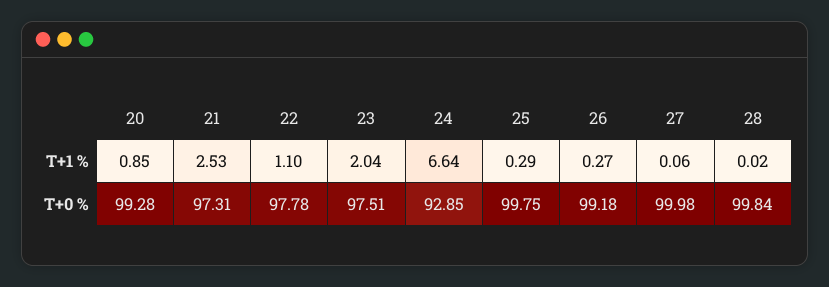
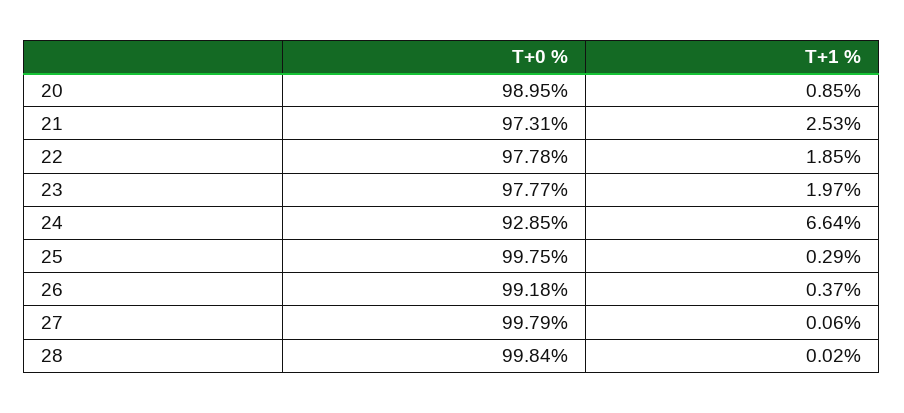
  {
    "20": {
      "T+1 %": 0.85,
-     "T+0 %": 99.28
+     "T+0 %": 98.95
    },
    "21": {
      "T+1 %": 2.53,
      "T+0 %": 97.31
    },
    "22": {
-     "T+1 %": 1.1,
+     "T+1 %": 1.85,
      "T+0 %": 97.78
    },
    "23": {
-     "T+1 %": 2.04,
+     "T+1 %": 1.97,
-     "T+0 %": 97.51
+     "T+0 %": 97.77
    },
    "24": {
      "T+1 %": 6.64,
      "T+0 %": 92.85
    },
    "25": {
      "T+1 %": 0.29,
      "T+0 %": 99.75
    },
    "26": {
-     "T+1 %": 0.27,
+     "T+1 %": 0.37,
      "T+0 %": 99.18
    },
    "27": {
      "T+1 %": 0.06,
-     "T+0 %": 99.98
+     "T+0 %": 99.79
    },
    "28": {
      "T+1 %": 0.02,
      "T+0 %": 99.84
    }
  }

